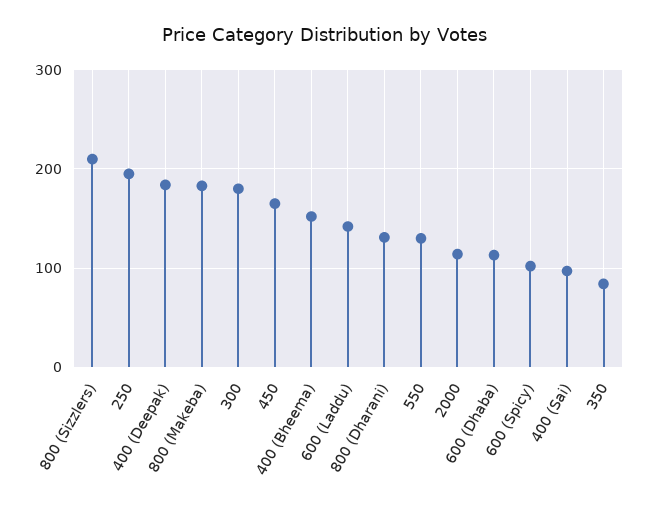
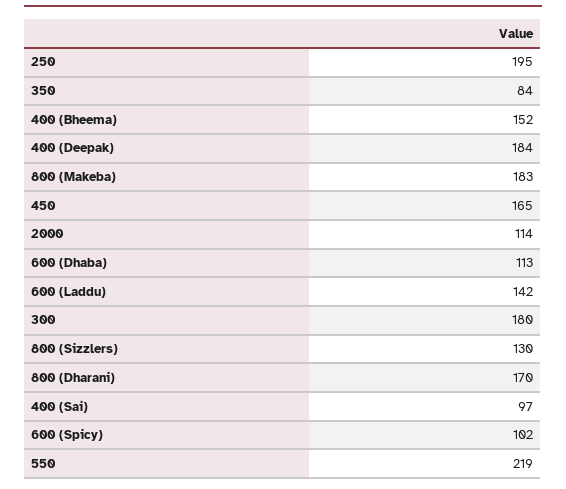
  {
-   "800 (Sizzlers)": 210,
+   "800 (Sizzlers)": 130,
    "250": 195,
    "400 (Deepak)": 184,
    "800 (Makeba)": 183,
    "300": 180,
    "450": 165,
    "400 (Bheema)": 152,
    "600 (Laddu)": 142,
-   "800 (Dharani)": 130,
+   "800 (Dharani)": 170,
-   "550": 130,
+   "550": 219,
    "2000": 114,
    "600 (Dhaba)": 113,
    "600 (Spicy)": 102,
    "400 (Sai)": 97,
    "350": 84
  }

